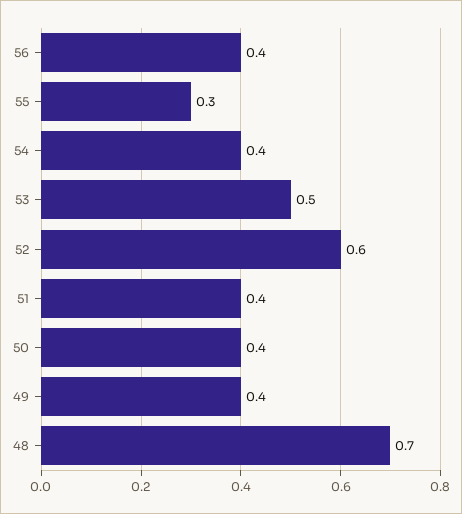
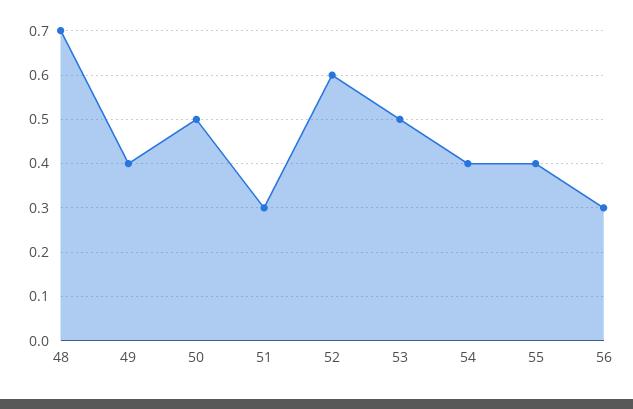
  {
-   "56": 0.4,
+   "56": 0.3,
-   "55": 0.3,
+   "55": 0.4,
    "54": 0.4,
    "53": 0.5,
    "52": 0.6,
-   "51": 0.4,
+   "51": 0.3,
-   "50": 0.4,
+   "50": 0.5,
    "49": 0.4,
    "48": 0.7
  }

